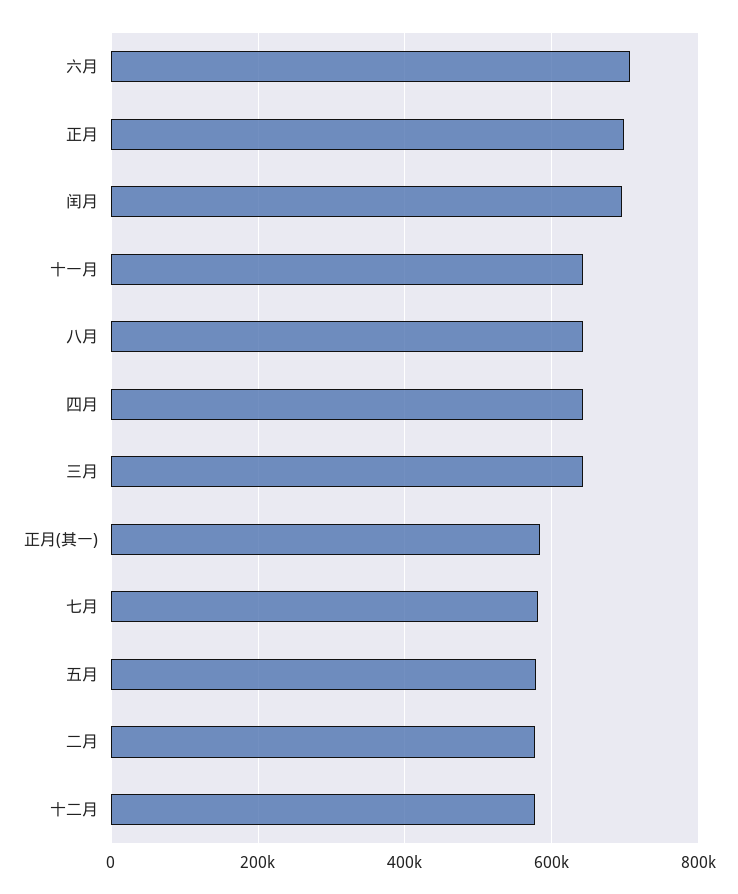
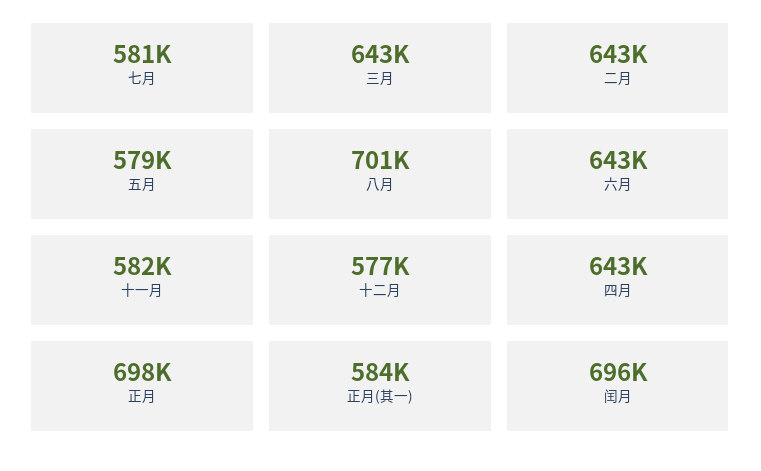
  {
-   "六月": 700000,
+   "六月": 643000,
    "正月": 698000,
    "闰月": 696000,
-   "十一月": 640000,
+   "十一月": 582000,
-   "八月": 640000,
+   "八月": 701000,
    "四月": 643000,
    "三月": 643000,
    "正月(其一)": 584000,
    "七月": 581000,
    "五月": 579000,
-   "二月": 580000,
+   "二月": 643000,
    "十二月": 577000
  }

